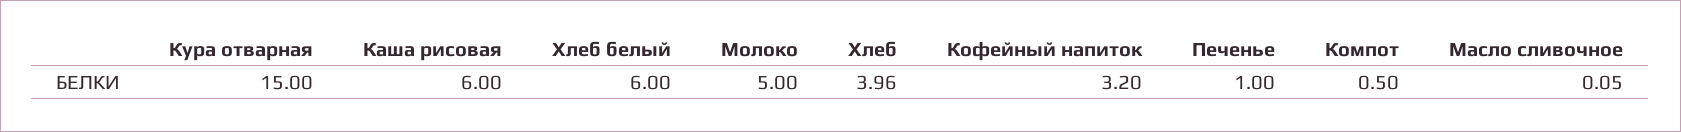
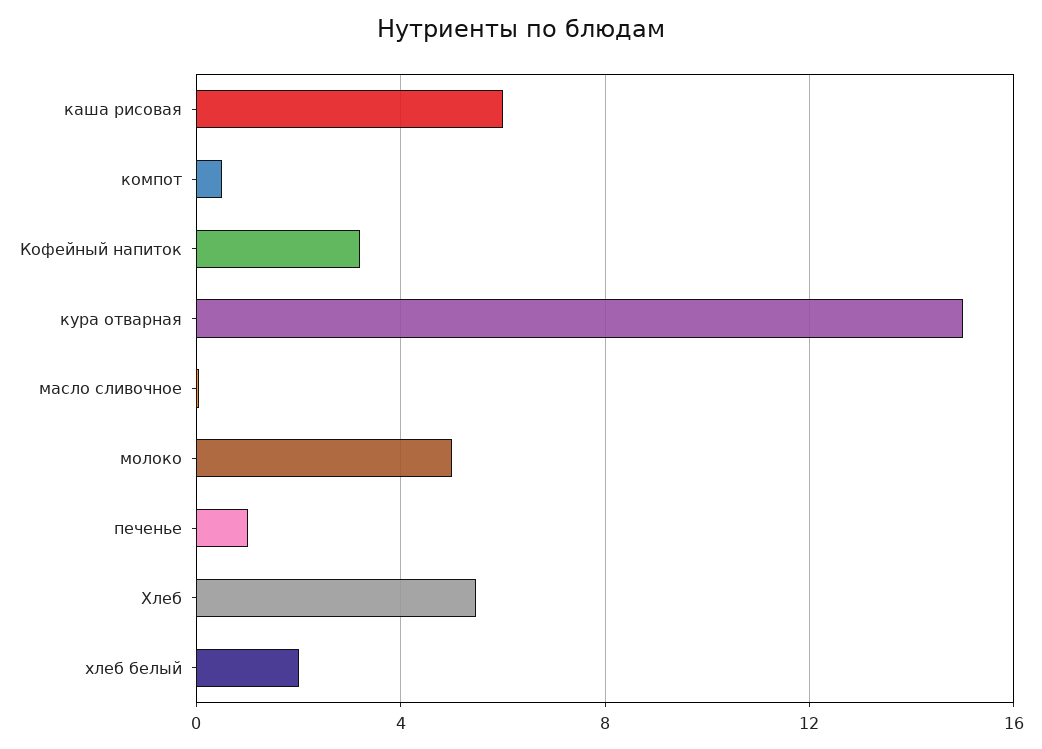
  {
    "Кура отварная": 15,
    "Каша рисовая": 6,
-   "Хлеб белый": 6,
+   "Хлеб белый": 2,
    "Молоко": 5,
-   "Хлеб": 3.96,
+   "Хлеб": 5.5,
    "Кофейный напиток": 3.2,
    "Печенье": 1,
    "Компот": 0.5,
    "Масло сливочное": 0.05
  }

